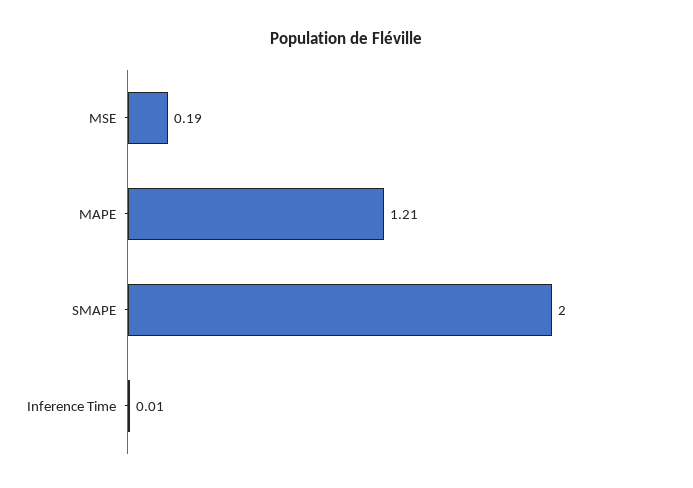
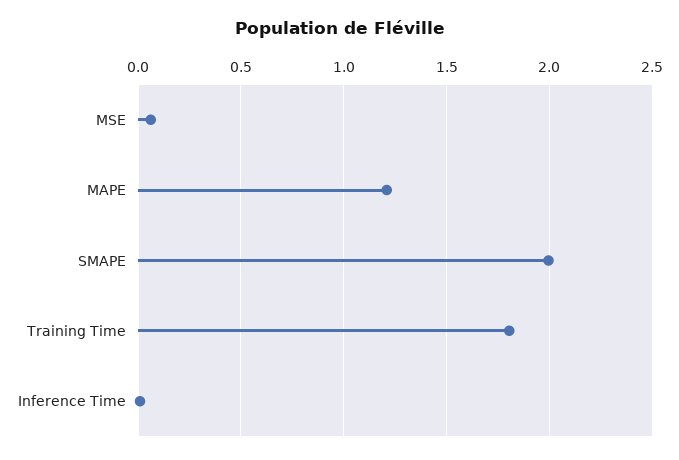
  {
-   "MSE": 0.19,
+   "MSE": 0.05,
    "MAPE": 1.21,
    "SMAPE": 2,
-   "Inference Time": 0.01
+   "Inference Time": 0.01,
+   "Training Time": 1.8
  }

